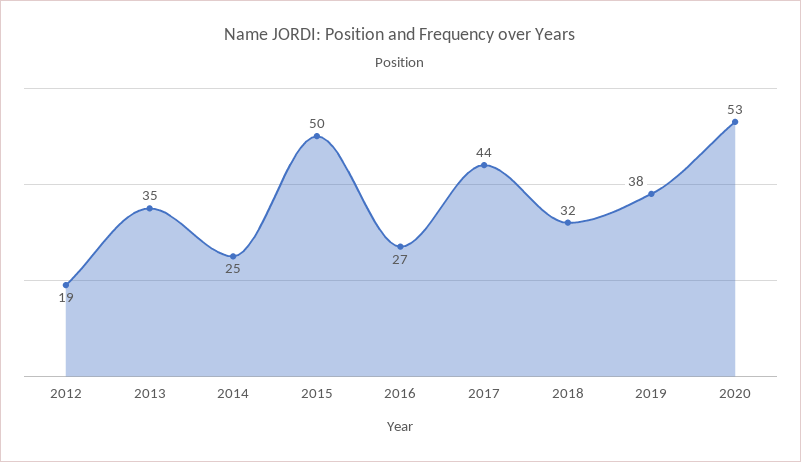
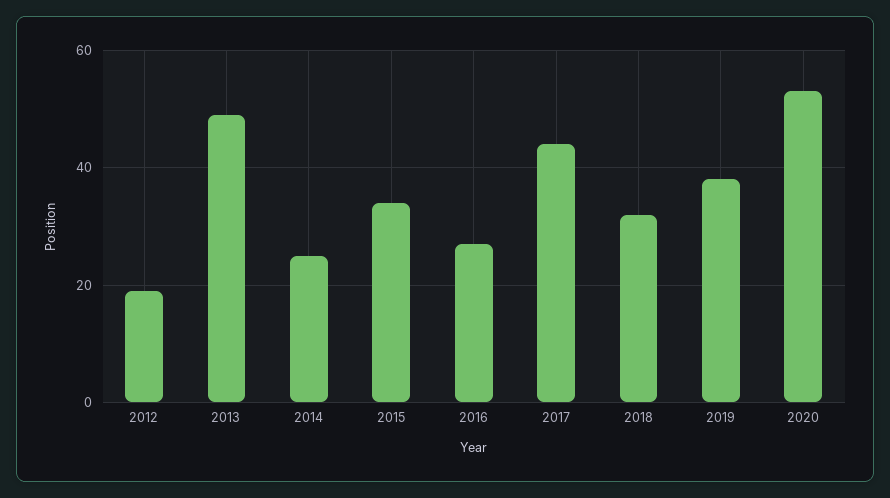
  {
    "2012": 19,
-   "2013": 35,
+   "2013": 50,
    "2014": 25,
-   "2015": 50,
+   "2015": 35,
    "2016": 27,
    "2017": 44,
    "2018": 32,
    "2019": 38,
    "2020": 53
  }

